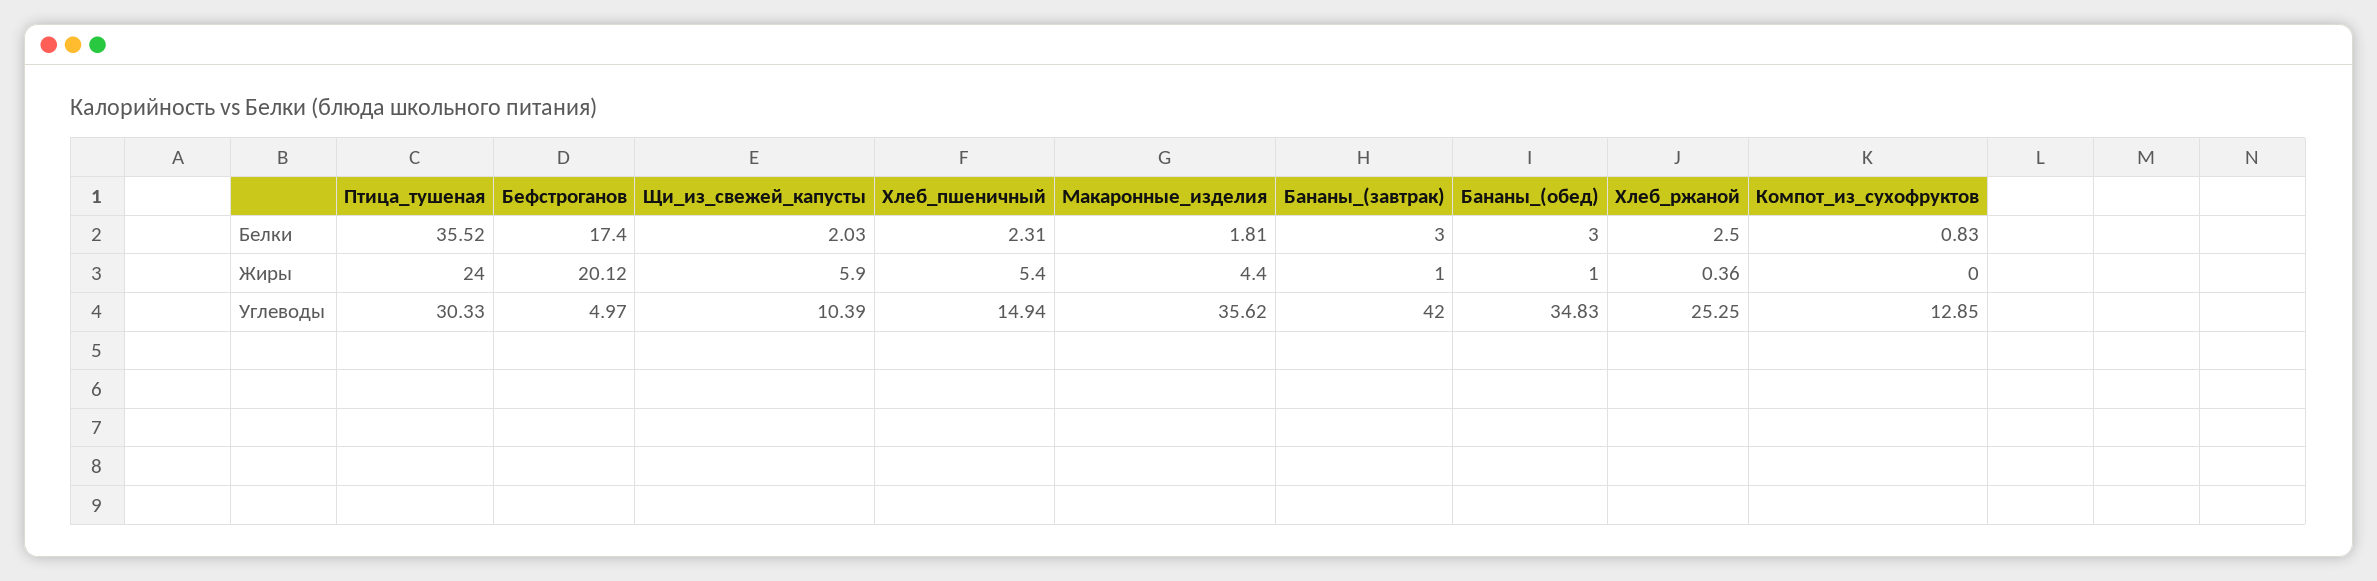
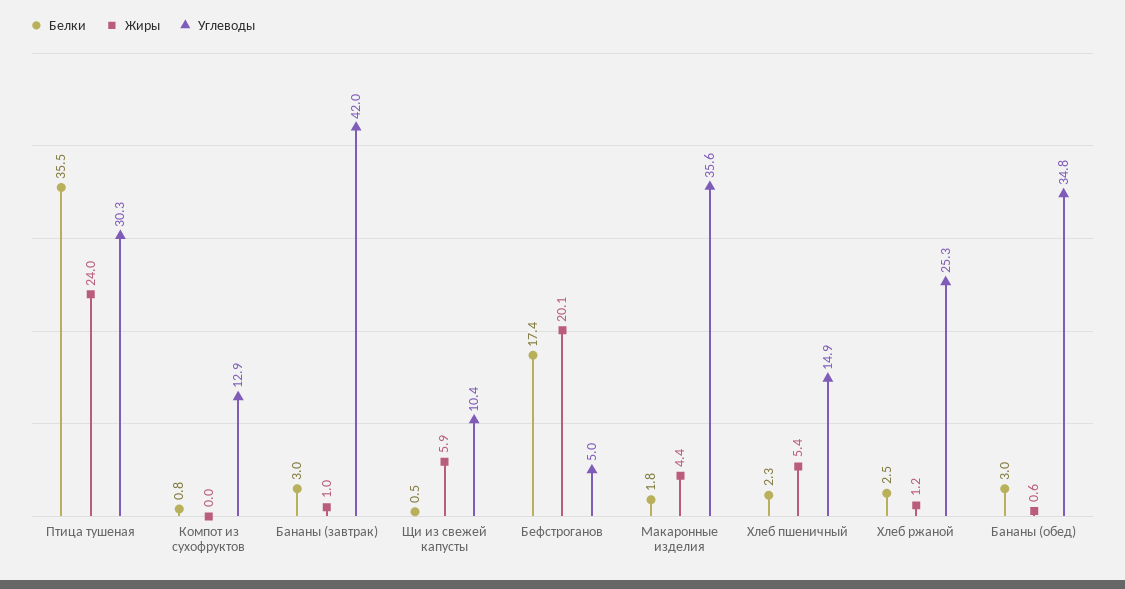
  {
    "Белки": {
      "Птица_тушеная": 35.52,
      "Бефстроганов": 17.4,
-     "Щи_из_свежей_капусты": 2.03,
+     "Щи_из_свежей_капусты": 0.5,
      "Хлеб_пшеничный": 2.31,
      "Макаронные_изделия": 1.81,
      "Бананы_(завтрак)": 3,
      "Бананы_(обед)": 3,
      "Хлеб_ржаной": 2.5,
      "Компот_из_сухофруктов": 0.83
    },
    "Жиры": {
      "Птица_тушеная": 24,
      "Бефстроганов": 20.12,
      "Щи_из_свежей_капусты": 5.9,
      "Хлеб_пшеничный": 5.4,
      "Макаронные_изделия": 4.4,
      "Бананы_(завтрак)": 1,
-     "Бананы_(обед)": 1,
+     "Бананы_(обед)": 0.6,
-     "Хлеб_ржаной": 0.36,
+     "Хлеб_ржаной": 1.2,
      "Компот_из_сухофруктов": 0
    },
    "Углеводы": {
      "Птица_тушеная": 30.33,
      "Бефстроганов": 4.97,
      "Щи_из_свежей_капусты": 10.39,
      "Хлеб_пшеничный": 14.94,
      "Макаронные_изделия": 35.62,
      "Бананы_(завтрак)": 42,
      "Бананы_(обед)": 34.83,
      "Хлеб_ржаной": 25.25,
      "Компот_из_сухофруктов": 12.85
    }
  }

